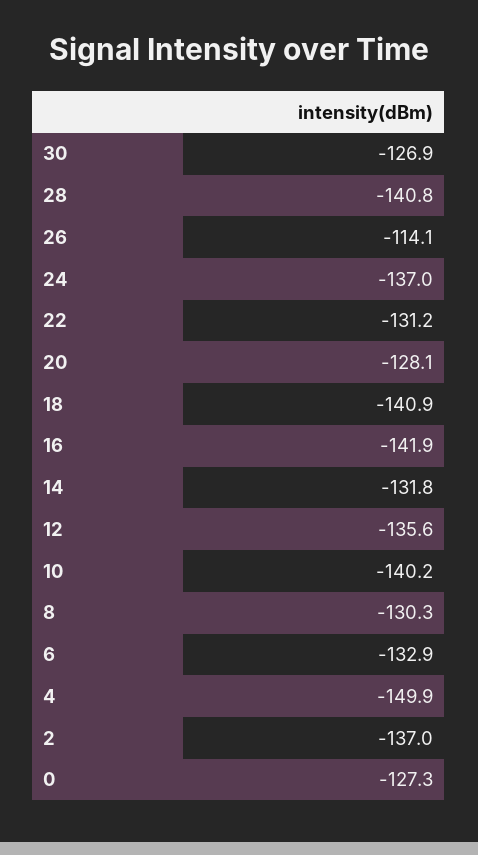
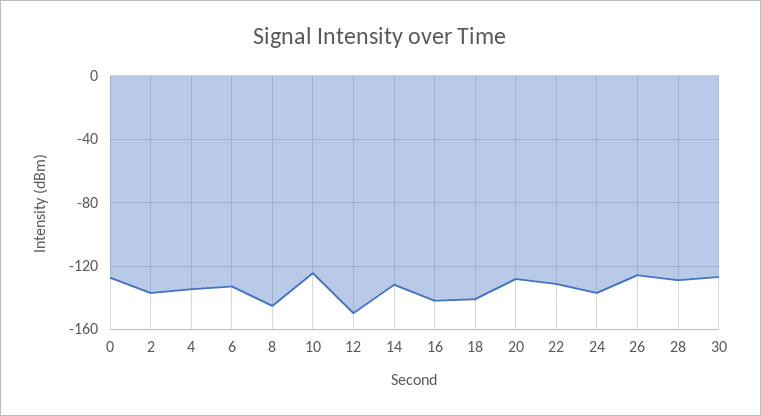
  {
    "30": -126.9,
-   "28": -140.8,
+   "28": -130,
-   "26": -114.1,
+   "26": -125,
    "24": -137,
    "22": -131.2,
    "20": -128.1,
    "18": -140.9,
    "16": -141.9,
    "14": -131.8,
-   "12": -135.6,
+   "12": -150,
-   "10": -140.2,
+   "10": -125,
-   "8": -130.3,
+   "8": -145,
    "6": -132.9,
-   "4": -149.9,
+   "4": -135,
    "2": -137,
    "0": -127.3
  }

